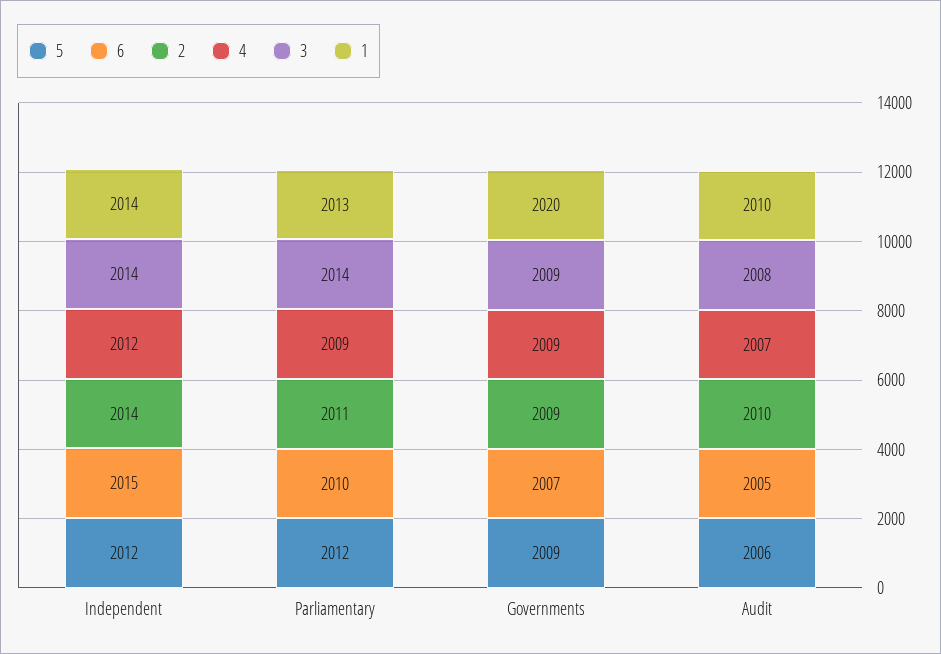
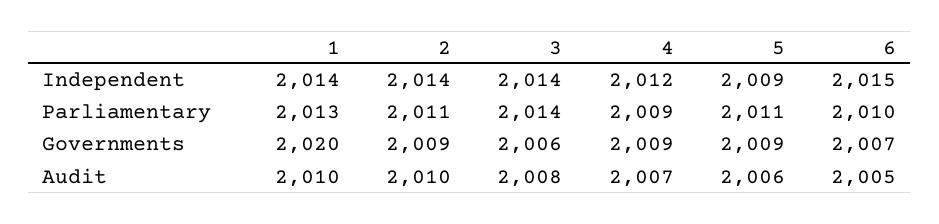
  {
    "5": {
-     "Independent": 2012,
+     "Independent": 2009,
-     "Parliamentary": 2012,
+     "Parliamentary": 2011,
      "Governments": 2009,
      "Audit": 2006
    },
    "6": {
      "Independent": 2015,
      "Parliamentary": 2010,
      "Governments": 2007,
      "Audit": 2005
    },
    "2": {
      "Independent": 2014,
      "Parliamentary": 2011,
      "Governments": 2009,
      "Audit": 2010
    },
    "4": {
      "Independent": 2012,
      "Parliamentary": 2009,
      "Governments": 2009,
      "Audit": 2007
    },
    "3": {
      "Independent": 2014,
      "Parliamentary": 2014,
-     "Governments": 2009,
+     "Governments": 2006,
      "Audit": 2008
    },
    "1": {
      "Independent": 2014,
      "Parliamentary": 2013,
      "Governments": 2020,
      "Audit": 2010
    }
  }

